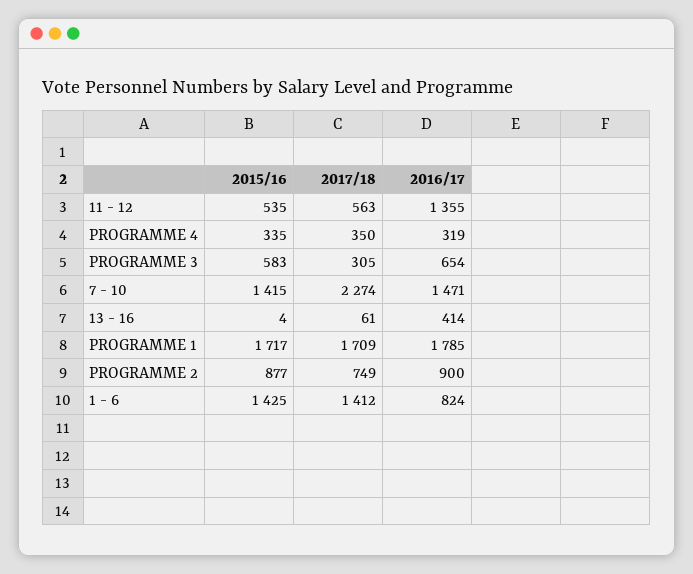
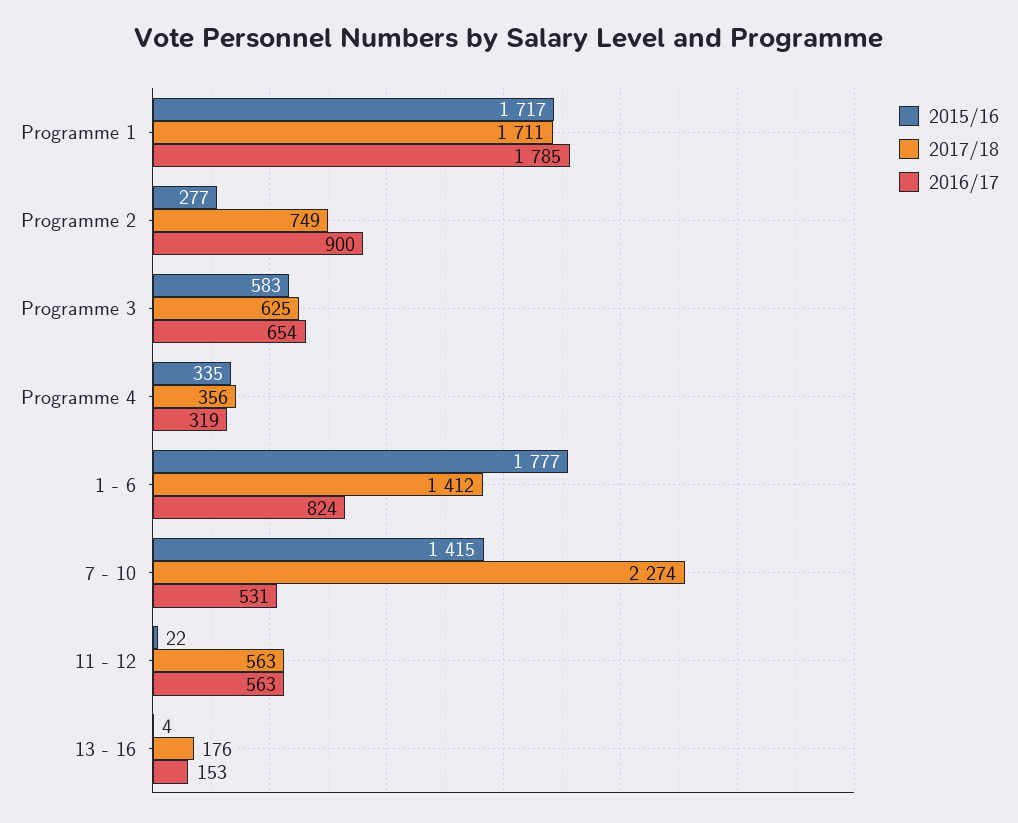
  {
    "2015/16": {
-     "11 - 12": 535,
+     "11 - 12": 22,
      "PROGRAMME 4": 335,
      "PROGRAMME 3": 583,
      "7 - 10": 1415,
      "13 - 16": 4,
      "PROGRAMME 1": 1717,
-     "PROGRAMME 2": 877,
+     "PROGRAMME 2": 277,
-     "1 - 6": 1425
+     "1 - 6": 1777
    },
    "2017/18": {
      "11 - 12": 563,
-     "PROGRAMME 4": 350,
+     "PROGRAMME 4": 356,
-     "PROGRAMME 3": 305,
+     "PROGRAMME 3": 625,
      "7 - 10": 2274,
-     "13 - 16": 61,
+     "13 - 16": 176,
-     "PROGRAMME 1": 1709,
+     "PROGRAMME 1": 1711,
      "PROGRAMME 2": 749,
      "1 - 6": 1412
    },
    "2016/17": {
-     "11 - 12": 1355,
+     "11 - 12": 563,
      "PROGRAMME 4": 319,
      "PROGRAMME 3": 654,
-     "7 - 10": 1471,
+     "7 - 10": 531,
-     "13 - 16": 414,
+     "13 - 16": 153,
      "PROGRAMME 1": 1785,
      "PROGRAMME 2": 900,
      "1 - 6": 824
    }
  }

